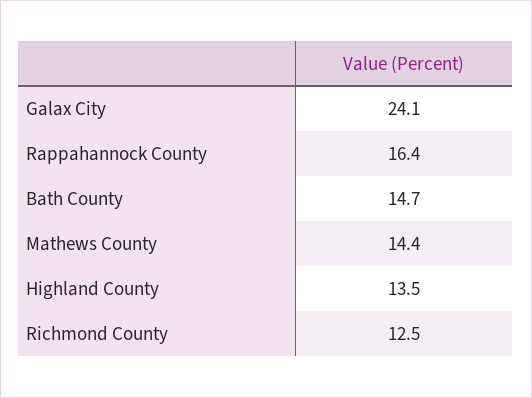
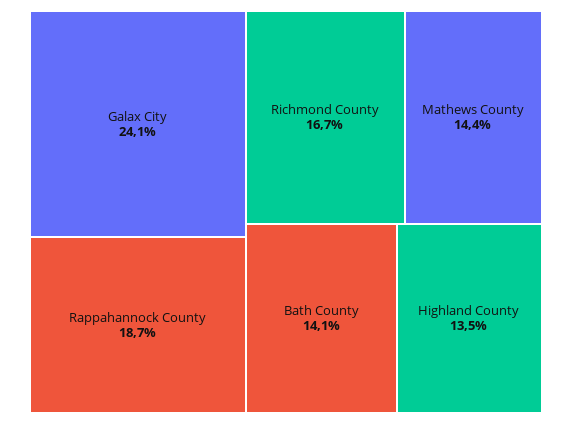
  {
    "Galax City": 24.1,
-   "Rappahannock County": 16.4,
+   "Rappahannock County": 18.7,
-   "Bath County": 14.7,
+   "Bath County": 14.1,
    "Mathews County": 14.4,
    "Highland County": 13.5,
-   "Richmond County": 12.5
+   "Richmond County": 16.7
  }

